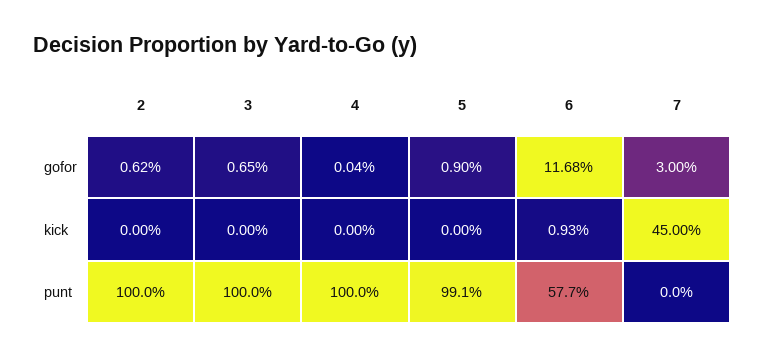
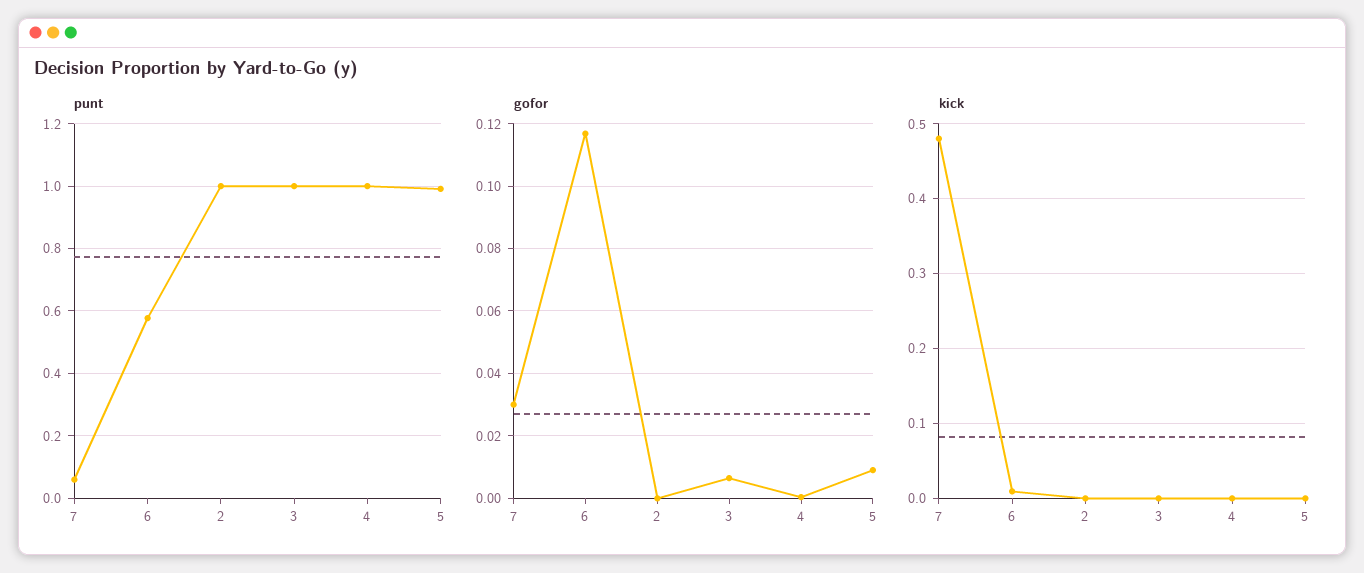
  {
    "gofor": {
-     "2": 0.0062,
+     "2": 0,
      "3": 0.0065,
      "4": 0.0004,
      "5": 0.009,
      "6": 0.1168,
      "7": 0.03
    },
    "kick": {
      "2": 0,
      "3": 0,
      "4": 0,
      "5": 0,
      "6": 0.0093,
-     "7": 0.45
+     "7": 0.48
    },
    "punt": {
      "2": 1,
      "3": 1,
      "4": 1,
      "5": 0.991,
      "6": 0.577,
-     "7": 0
+     "7": 0.06
    }
  }

